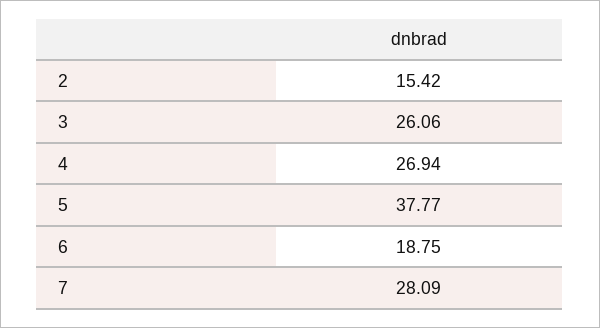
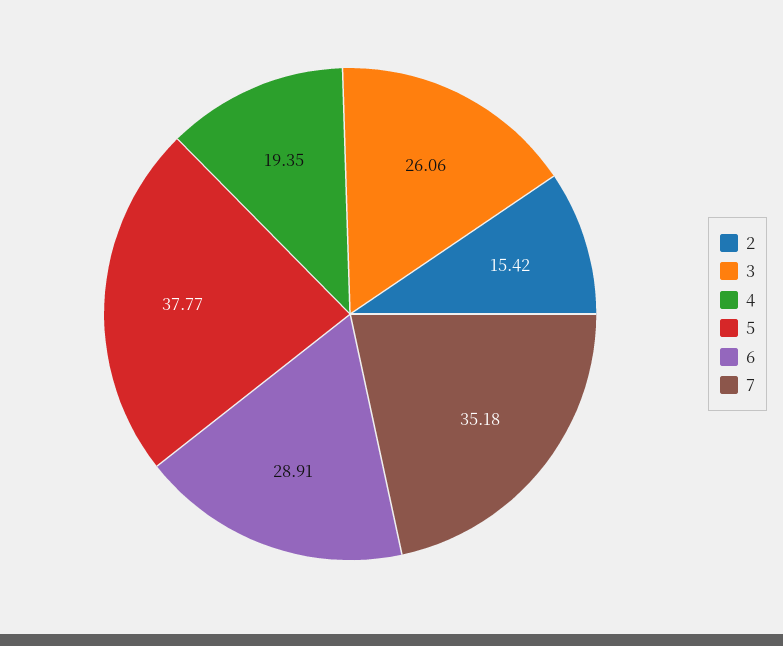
  {
    "2": 15.42,
    "3": 26.06,
-   "4": 26.94,
+   "4": 19.35,
    "5": 37.77,
-   "6": 18.75,
+   "6": 28.91,
-   "7": 28.09
+   "7": 35.18
  }

